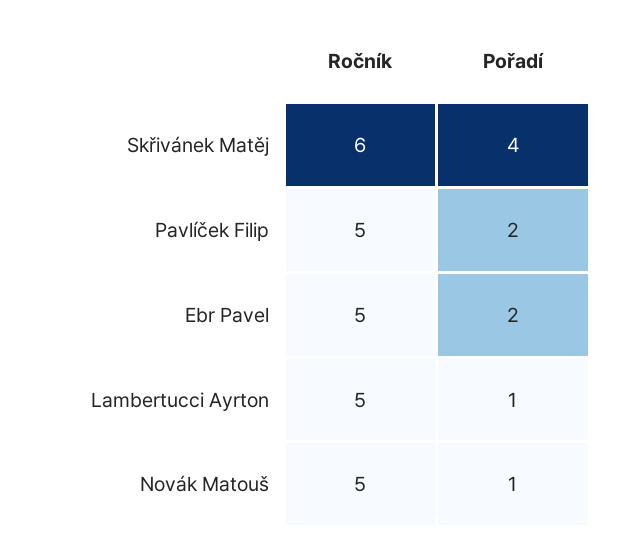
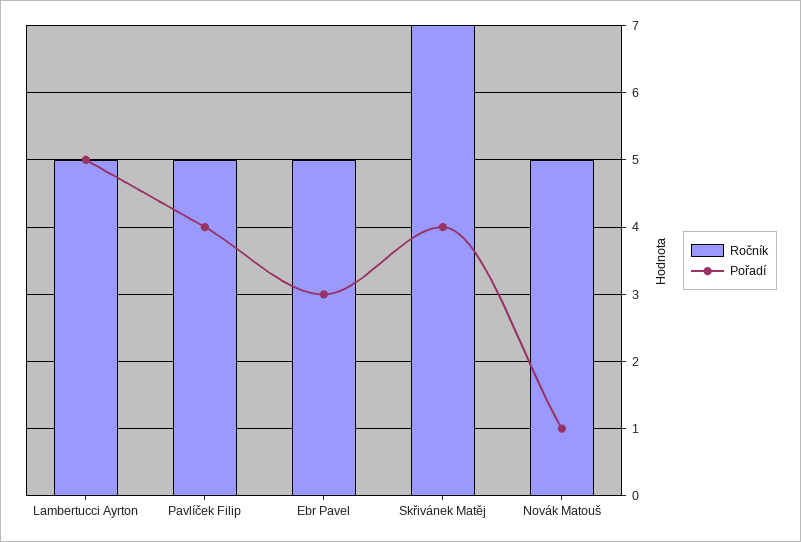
  {
    "Ročník": {
-     "Skřivánek Matěj": 6,
+     "Skřivánek Matěj": 7,
      "Pavlíček Filip": 5,
      "Ebr Pavel": 5,
      "Lambertucci Ayrton": 5,
      "Novák Matouš": 5
    },
    "Pořadí": {
      "Skřivánek Matěj": 4,
-     "Pavlíček Filip": 2,
+     "Pavlíček Filip": 4,
-     "Ebr Pavel": 2,
+     "Ebr Pavel": 3,
-     "Lambertucci Ayrton": 1,
+     "Lambertucci Ayrton": 5,
      "Novák Matouš": 1
    }
  }

